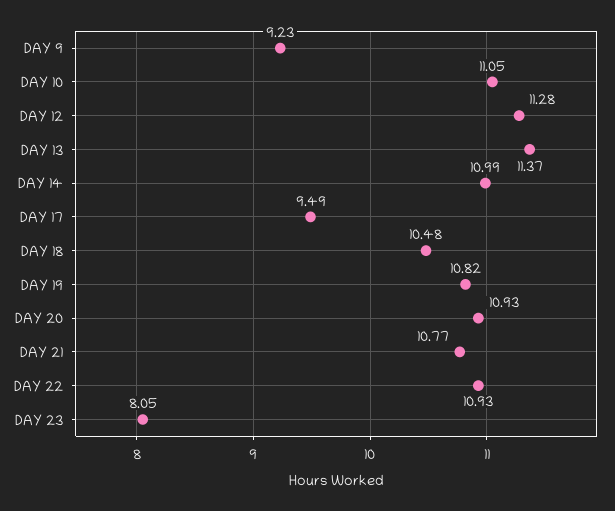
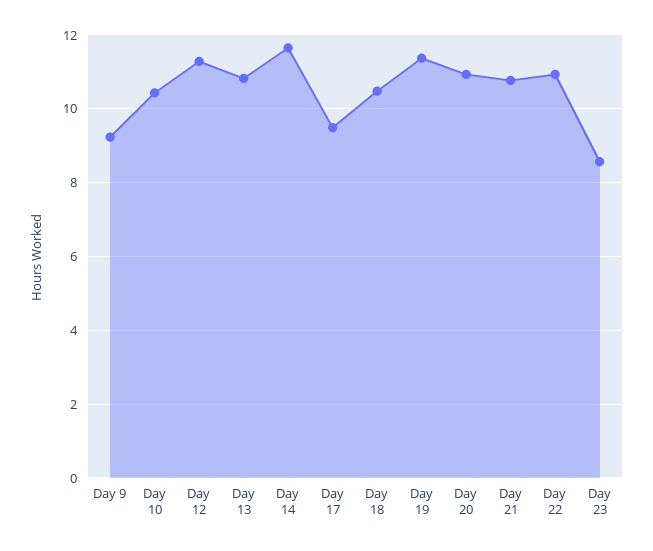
  {
    "DAY 9": 9.23,
-   "DAY 10": 11.05,
+   "DAY 10": 10.4,
    "DAY 12": 11.28,
-   "DAY 13": 11.37,
+   "DAY 13": 10.8,
-   "DAY 14": 10.99,
+   "DAY 14": 11.6,
    "DAY 17": 9.49,
    "DAY 18": 10.48,
-   "DAY 19": 10.82,
+   "DAY 19": 11.4,
    "DAY 20": 10.93,
    "DAY 21": 10.77,
    "DAY 22": 10.93,
-   "DAY 23": 8.05
+   "DAY 23": 8.6
  }

